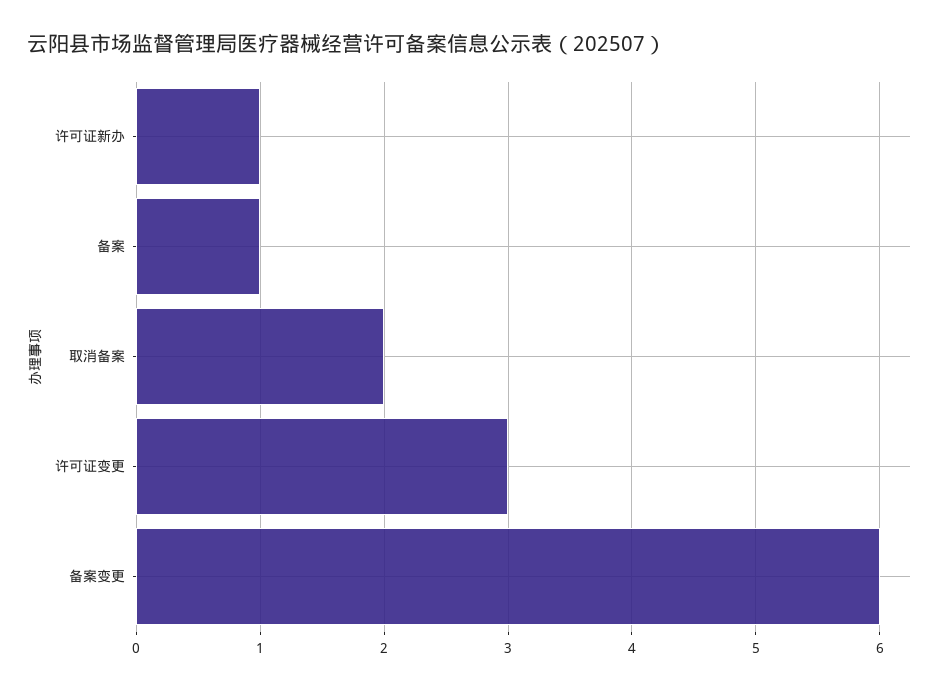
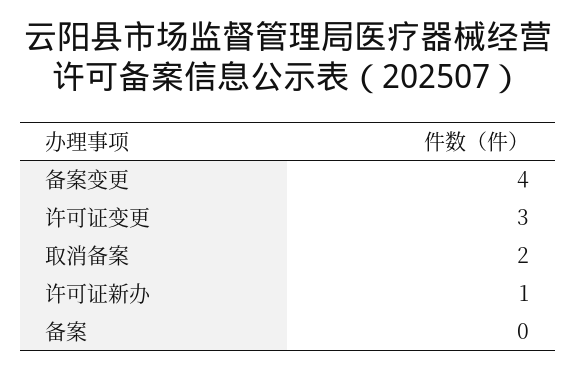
  {
    "许可证新办": 1,
-   "备案": 1,
+   "备案": 0,
    "取消备案": 2,
    "许可证变更": 3,
-   "备案变更": 6
+   "备案变更": 4
  }

